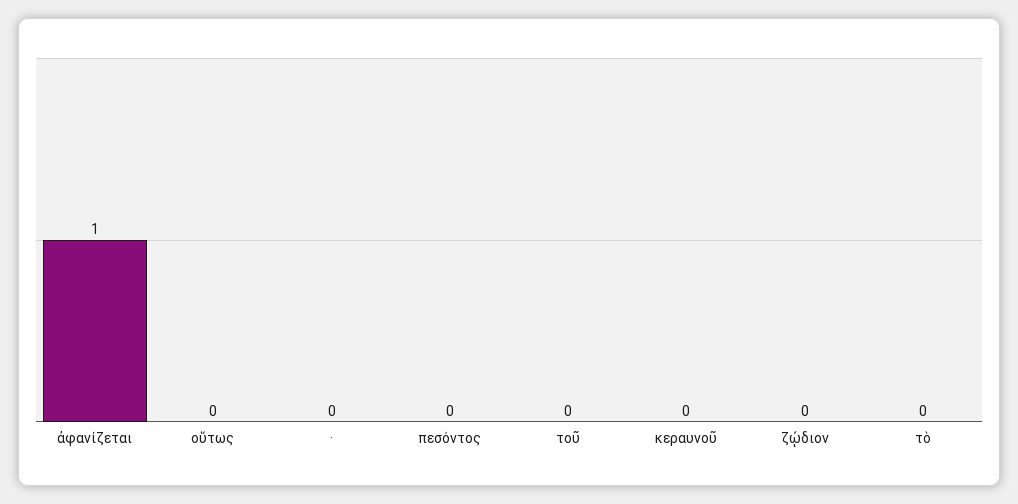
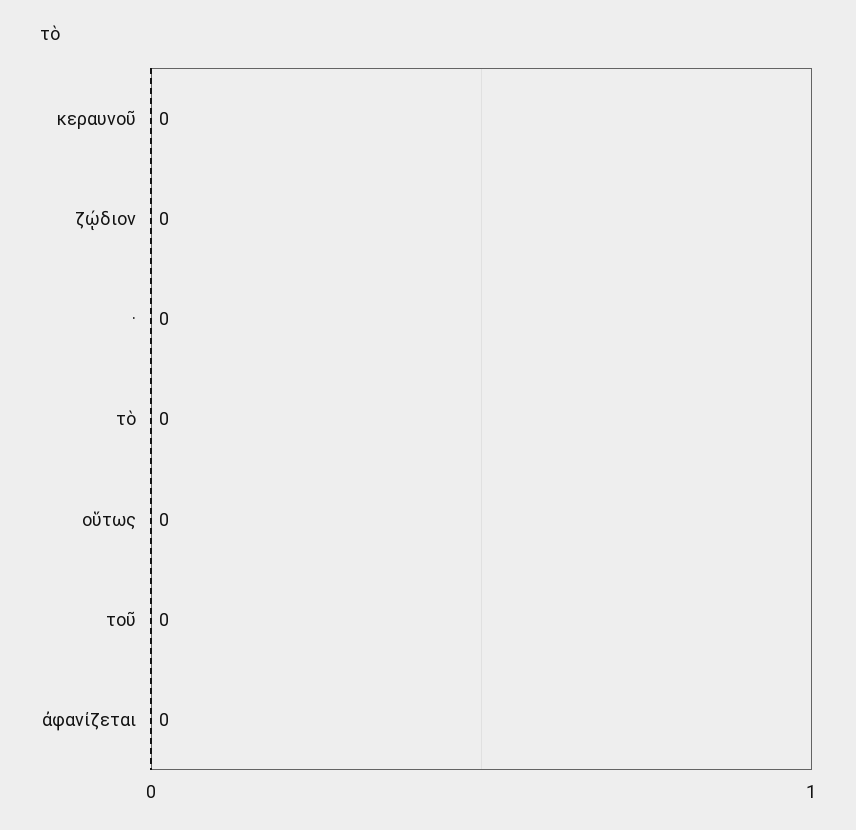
  {
-   "ἀφανίζεται": 1,
+   "ἀφανίζεται": 0,
    "οὕτως": 0,
    "·": 0,
-   "πεσόντος": 0,
    "τοῦ": 0,
    "κεραυνοῦ": 0,
    "ζῴδιον": 0,
    "τὸ": 0
  }

